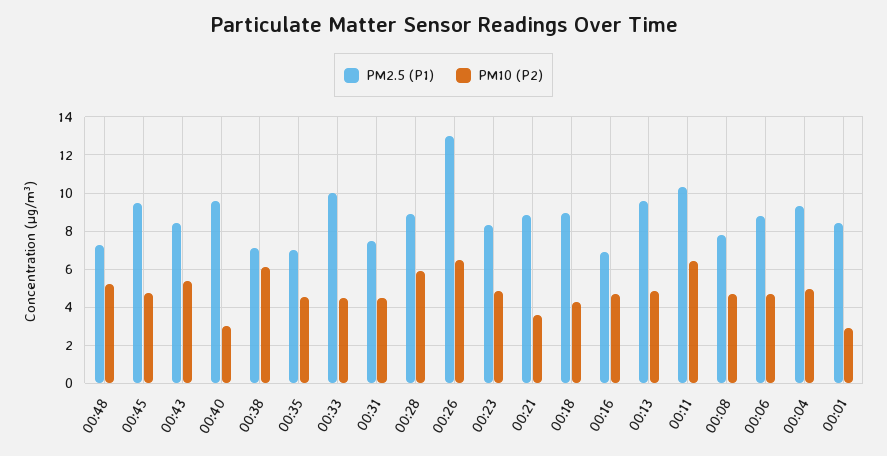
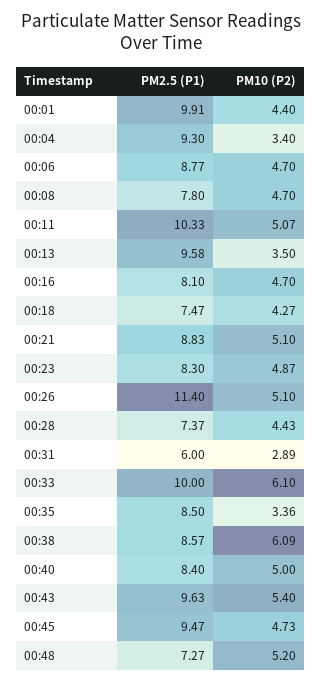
  {
    "PM2.5 (P1)": {
      "00:48": 7.27,
      "00:45": 9.47,
-     "00:43": 8.5,
+     "00:43": 9.63,
-     "00:40": 9.5,
+     "00:40": 8.4,
-     "00:38": 7,
+     "00:38": 8.57,
-     "00:35": 7,
+     "00:35": 8.5,
      "00:33": 10,
-     "00:31": 7.5,
+     "00:31": 6,
-     "00:28": 9,
+     "00:28": 7.37,
-     "00:26": 13,
+     "00:26": 11.4,
      "00:23": 8.3,
      "00:21": 8.83,
-     "00:18": 9,
+     "00:18": 7.47,
-     "00:16": 7,
+     "00:16": 8.1,
      "00:13": 9.58,
      "00:11": 10.33,
      "00:08": 7.8,
      "00:06": 8.77,
      "00:04": 9.3,
-     "00:01": 8.5
+     "00:01": 9.91
    },
    "PM10 (P2)": {
      "00:48": 5.2,
      "00:45": 4.73,
      "00:43": 5.4,
-     "00:40": 3,
+     "00:40": 5,
      "00:38": 6.09,
-     "00:35": 4.5,
+     "00:35": 3.36,
-     "00:33": 4.5,
+     "00:33": 6.1,
-     "00:31": 4.5,
+     "00:31": 2.89,
-     "00:28": 6,
+     "00:28": 4.43,
-     "00:26": 6.5,
+     "00:26": 5.1,
      "00:23": 4.87,
-     "00:21": 3.5,
+     "00:21": 5.1,
      "00:18": 4.27,
      "00:16": 4.7,
-     "00:13": 5,
+     "00:13": 3.5,
-     "00:11": 6.5,
+     "00:11": 5.07,
      "00:08": 4.7,
      "00:06": 4.7,
-     "00:04": 5,
+     "00:04": 3.4,
-     "00:01": 3
+     "00:01": 4.4
    }
  }

